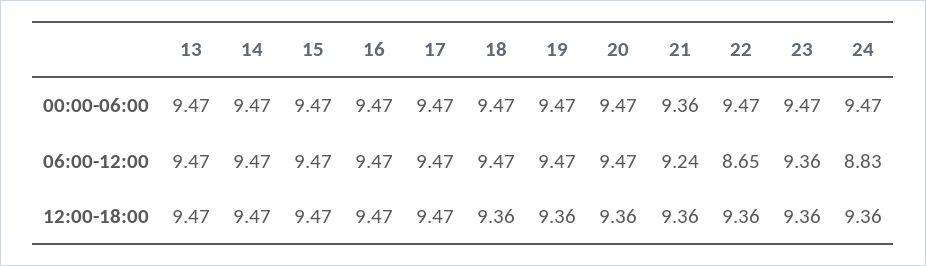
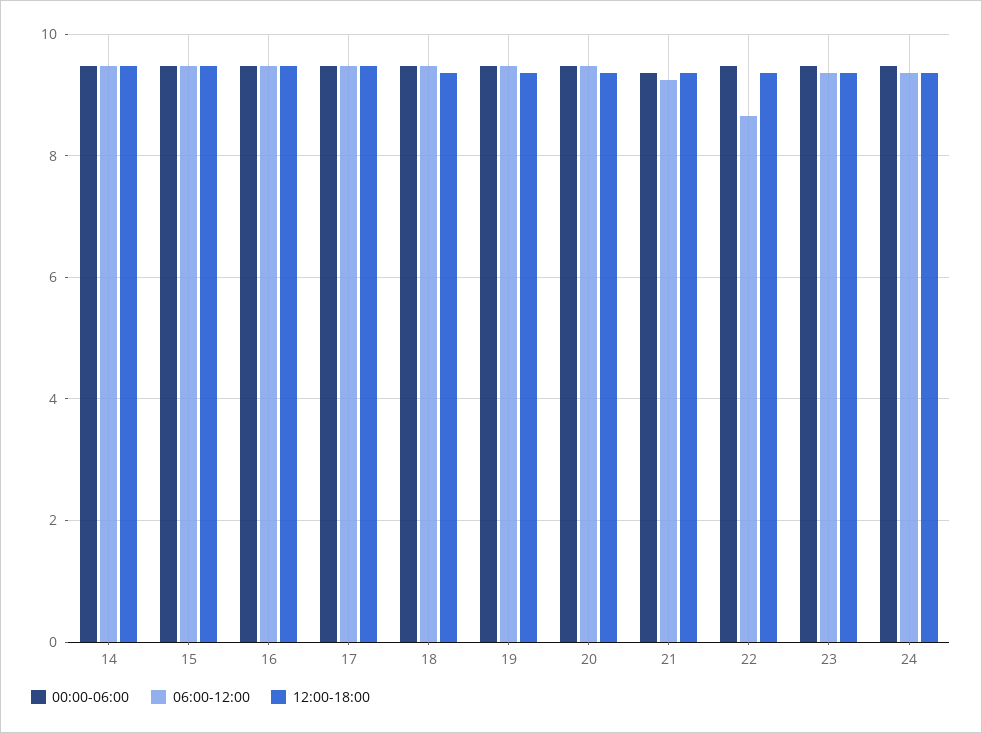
  {
    "00:00-06:00": {
-     "13": 9.47,
      "14": 9.47,
      "15": 9.47,
      "16": 9.47,
      "17": 9.47,
      "18": 9.47,
      "19": 9.47,
      "20": 9.47,
      "21": 9.36,
      "22": 9.47,
      "23": 9.47,
      "24": 9.47
    },
    "06:00-12:00": {
-     "13": 9.47,
      "14": 9.47,
      "15": 9.47,
      "16": 9.47,
      "17": 9.47,
      "18": 9.47,
      "19": 9.47,
      "20": 9.47,
      "21": 9.24,
      "22": 8.65,
      "23": 9.36,
-     "24": 8.83
+     "24": 9.4
    },
    "12:00-18:00": {
-     "13": 9.47,
      "14": 9.47,
      "15": 9.47,
      "16": 9.47,
      "17": 9.47,
      "18": 9.36,
      "19": 9.36,
      "20": 9.36,
      "21": 9.36,
      "22": 9.36,
      "23": 9.36,
      "24": 9.36
    }
  }

